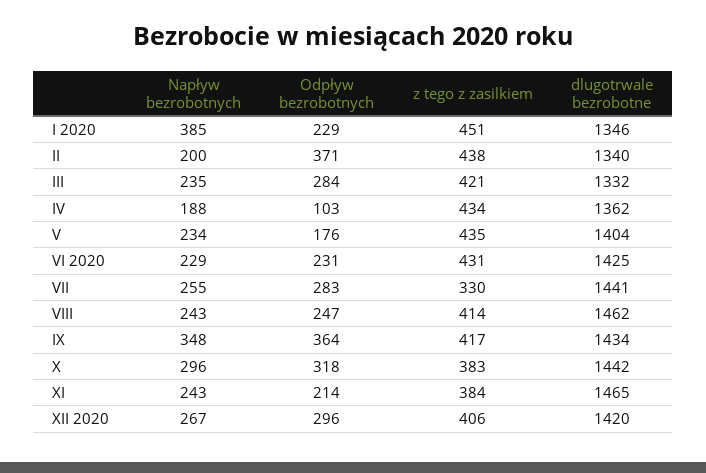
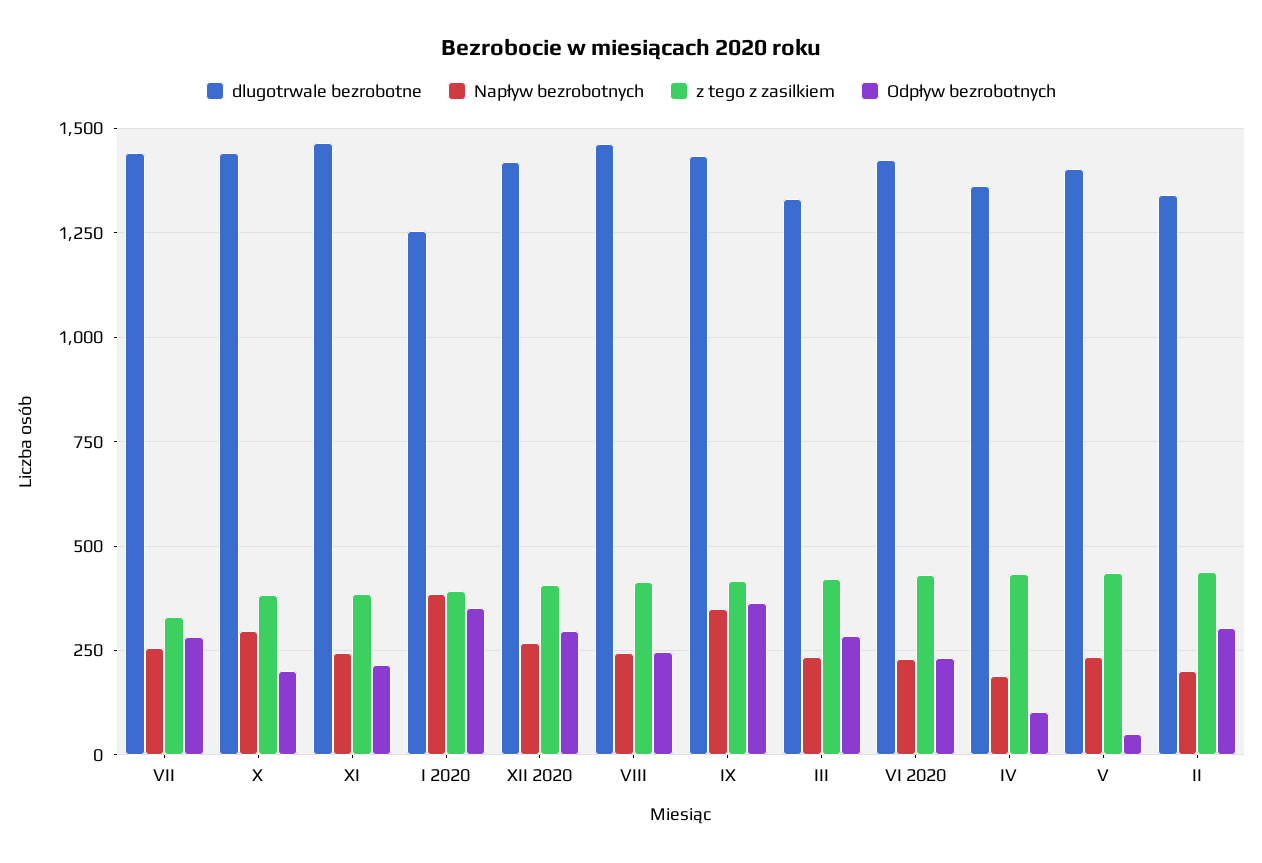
  {
    "Napływ bezrobotnych": {
      "I 2020": 385,
      "II": 200,
      "III": 235,
      "IV": 188,
      "V": 234,
      "VI 2020": 229,
      "VII": 255,
      "VIII": 243,
      "IX": 348,
      "X": 296,
      "XI": 243,
      "XII 2020": 267
    },
    "Odpływ bezrobotnych": {
-     "I 2020": 229,
+     "I 2020": 350,
-     "II": 371,
+     "II": 300,
      "III": 284,
      "IV": 103,
-     "V": 176,
+     "V": 50,
      "VI 2020": 231,
      "VII": 283,
      "VIII": 247,
      "IX": 364,
-     "X": 318,
+     "X": 200,
      "XI": 214,
      "XII 2020": 296
    },
    "z tego z zasilkiem": {
-     "I 2020": 451,
+     "I 2020": 400,
      "II": 438,
      "III": 421,
      "IV": 434,
      "V": 435,
      "VI 2020": 431,
      "VII": 330,
      "VIII": 414,
      "IX": 417,
      "X": 383,
      "XI": 384,
      "XII 2020": 406
    },
    "dlugotrwale bezrobotne": {
-     "I 2020": 1346,
+     "I 2020": 1250,
      "II": 1340,
      "III": 1332,
      "IV": 1362,
      "V": 1404,
      "VI 2020": 1425,
      "VII": 1441,
      "VIII": 1462,
      "IX": 1434,
      "X": 1442,
      "XI": 1465,
      "XII 2020": 1420
    }
  }

